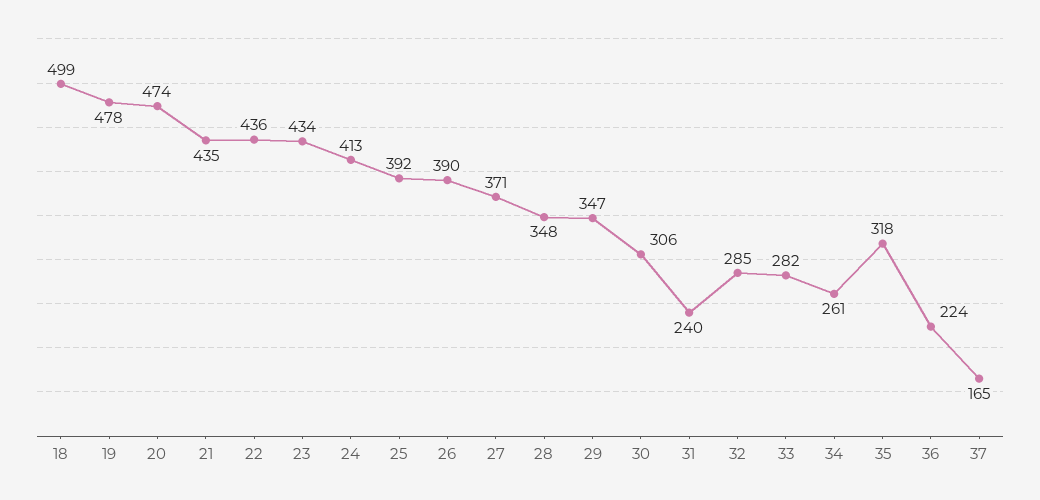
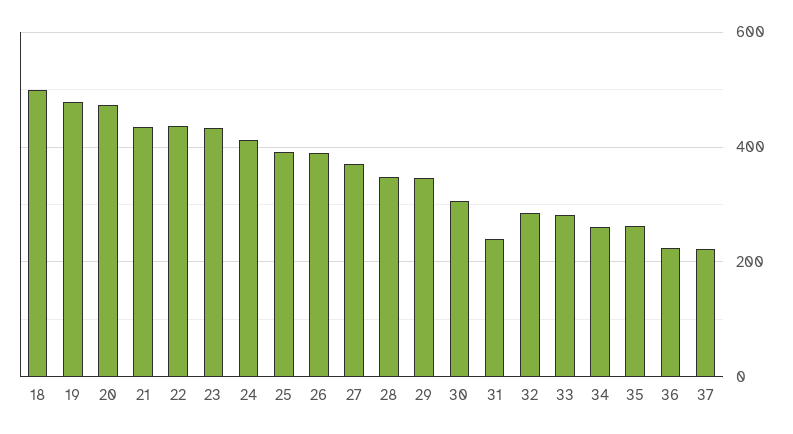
  {
    "18": 499,
    "19": 478,
    "20": 474,
    "21": 435,
    "22": 436,
    "23": 434,
    "24": 413,
    "25": 392,
    "26": 390,
    "27": 371,
    "28": 348,
    "29": 347,
    "30": 306,
    "31": 240,
    "32": 285,
    "33": 282,
    "34": 261,
-   "35": 318,
+   "35": 260,
    "36": 224,
-   "37": 165
+   "37": 220
  }

